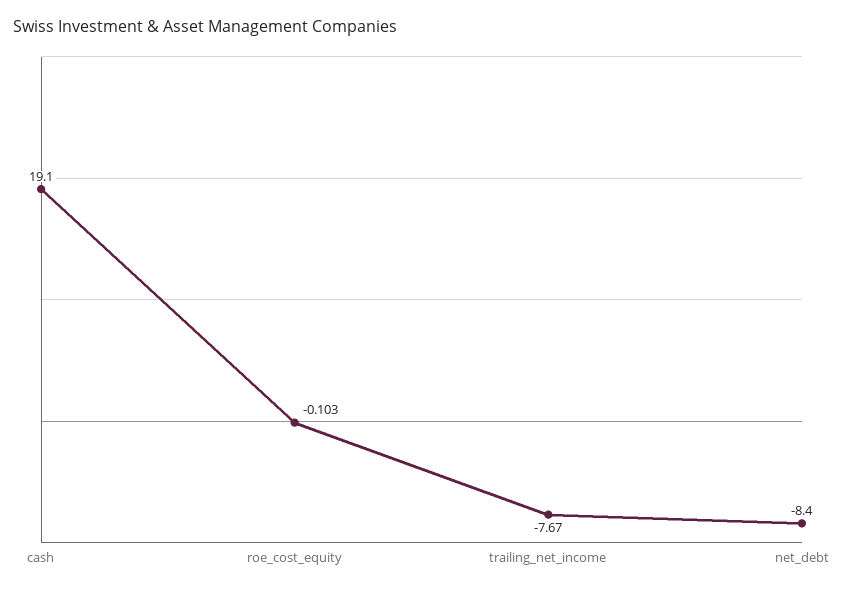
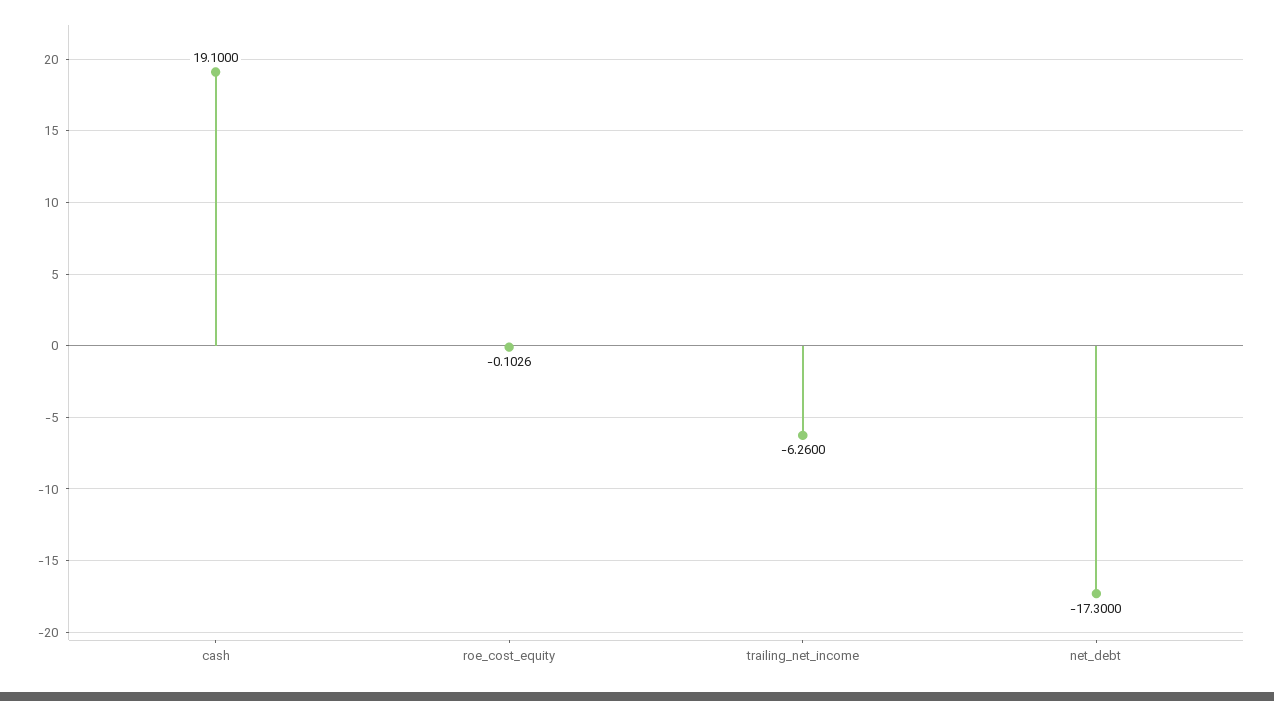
  {
    "cash": 19.1,
    "roe_cost_equity": -0.1026,
-   "trailing_net_income": -7.67,
+   "trailing_net_income": -6.26,
-   "net_debt": -8.4
+   "net_debt": -17.3
  }

